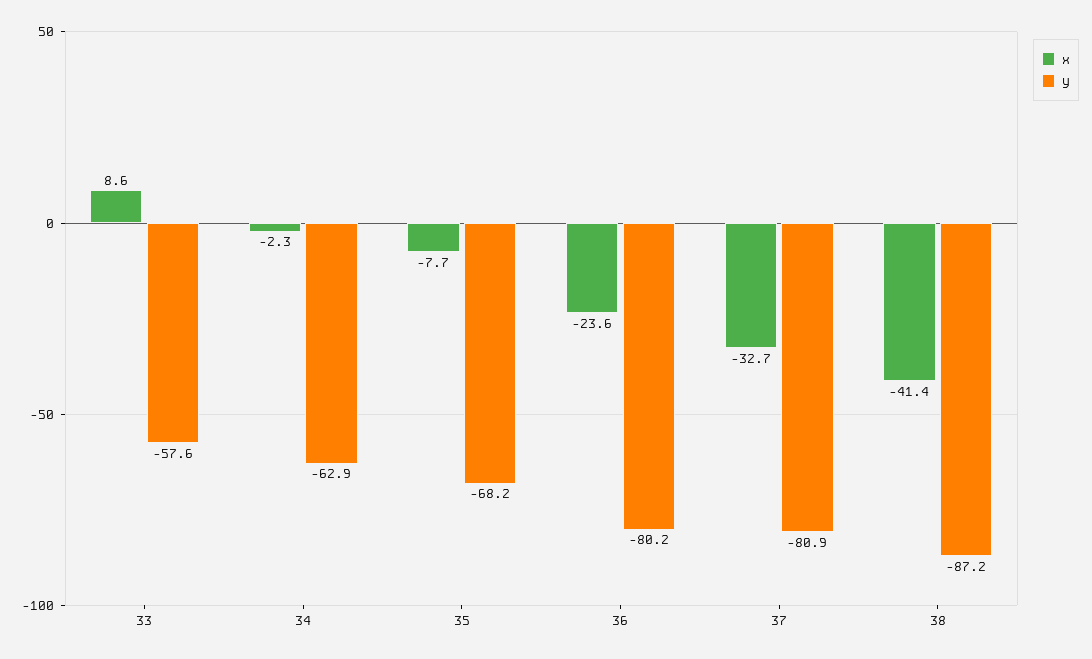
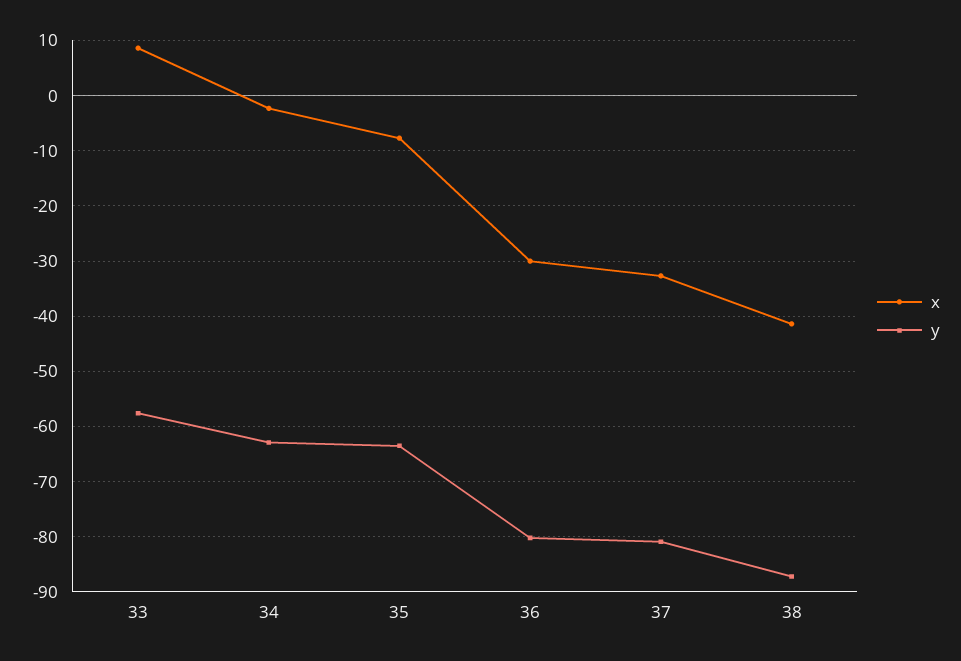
  {
    "x": {
      "33": 8.6,
      "34": -2.3,
      "35": -7.7,
-     "36": -23.6,
+     "36": -30,
      "37": -32.7,
      "38": -41.4
    },
    "y": {
      "33": -57.6,
      "34": -62.9,
-     "35": -68.2,
+     "35": -64,
      "36": -80.2,
      "37": -80.9,
      "38": -87.2
    }
  }

